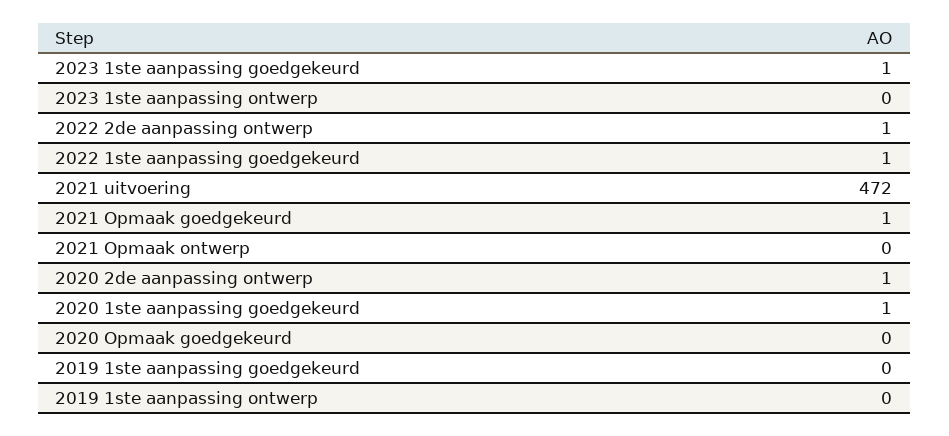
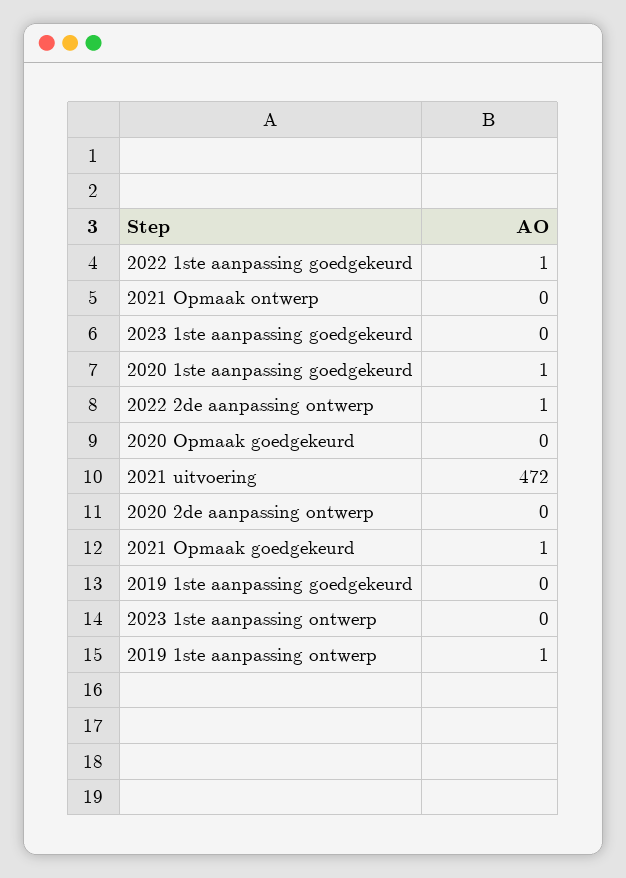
  {
-   "2023 1ste aanpassing goedgekeurd": 1,
+   "2023 1ste aanpassing goedgekeurd": 0,
    "2023 1ste aanpassing ontwerp": 0,
    "2022 2de aanpassing ontwerp": 1,
    "2022 1ste aanpassing goedgekeurd": 1,
    "2021 uitvoering": 472,
    "2021 Opmaak goedgekeurd": 1,
    "2021 Opmaak ontwerp": 0,
-   "2020 2de aanpassing ontwerp": 1,
+   "2020 2de aanpassing ontwerp": 0,
    "2020 1ste aanpassing goedgekeurd": 1,
    "2020 Opmaak goedgekeurd": 0,
    "2019 1ste aanpassing goedgekeurd": 0,
-   "2019 1ste aanpassing ontwerp": 0
+   "2019 1ste aanpassing ontwerp": 1
  }

